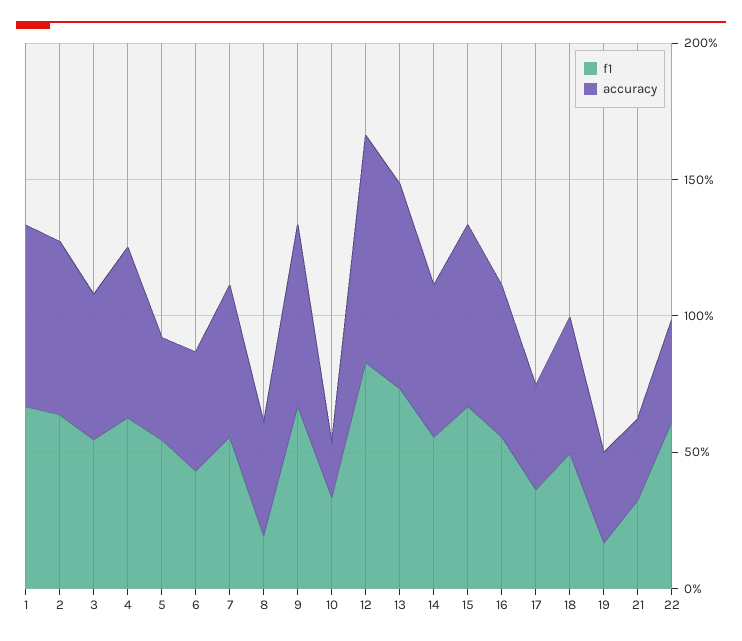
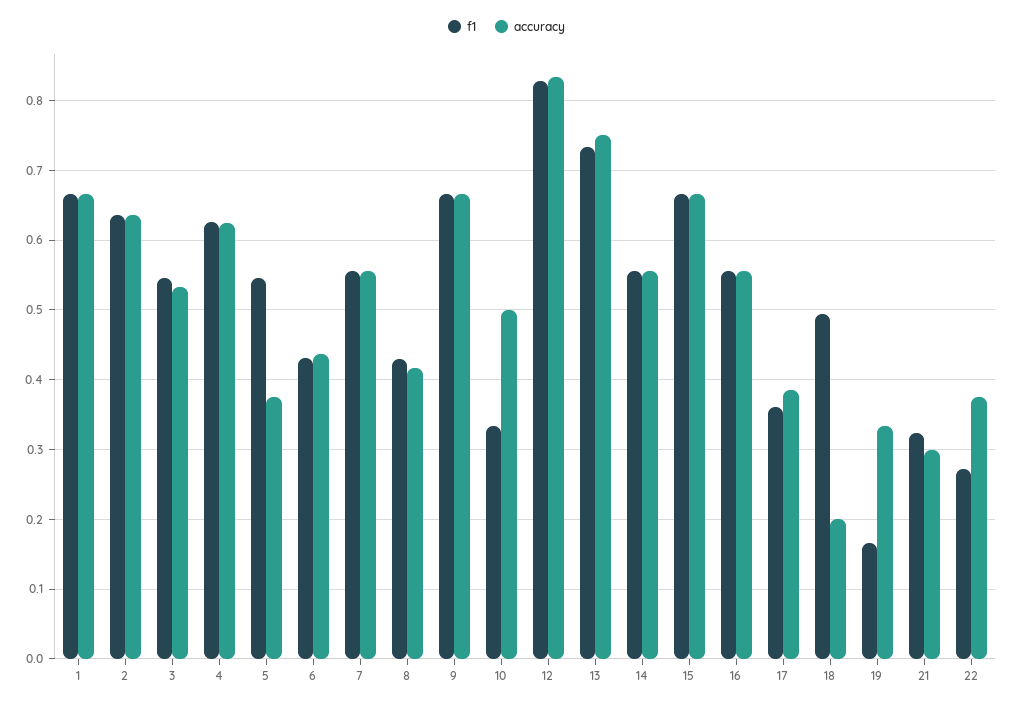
  {
    "f1": {
      "1": 0.67,
      "2": 0.64,
      "3": 0.55,
      "4": 0.63,
      "5": 0.55,
      "6": 0.43,
      "7": 0.56,
-     "8": 0.2,
+     "8": 0.43,
      "9": 0.67,
      "10": 0.33,
      "12": 0.83,
      "13": 0.73,
      "14": 0.56,
      "15": 0.67,
      "16": 0.56,
      "17": 0.36,
      "18": 0.49,
      "19": 0.17,
      "21": 0.32,
-     "22": 0.6
+     "22": 0.27
    },
    "accuracy": {
      "1": 0.67,
      "2": 0.64,
      "3": 0.53,
      "4": 0.63,
      "5": 0.38,
      "6": 0.44,
      "7": 0.56,
      "8": 0.42,
      "9": 0.67,
-     "10": 0.2,
+     "10": 0.5,
      "12": 0.83,
      "13": 0.75,
      "14": 0.56,
      "15": 0.67,
      "16": 0.56,
      "17": 0.38,
-     "18": 0.5,
+     "18": 0.2,
      "19": 0.33,
      "21": 0.3,
      "22": 0.38
    }
  }

